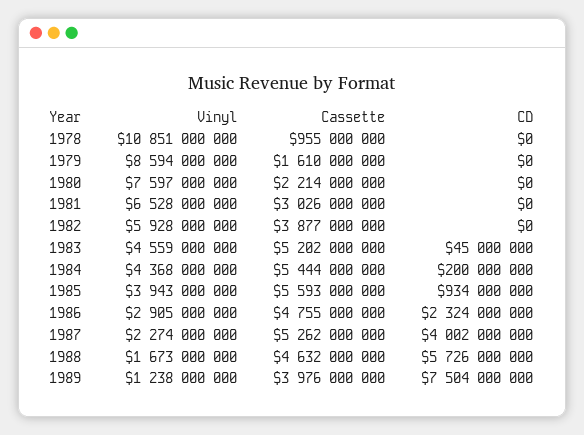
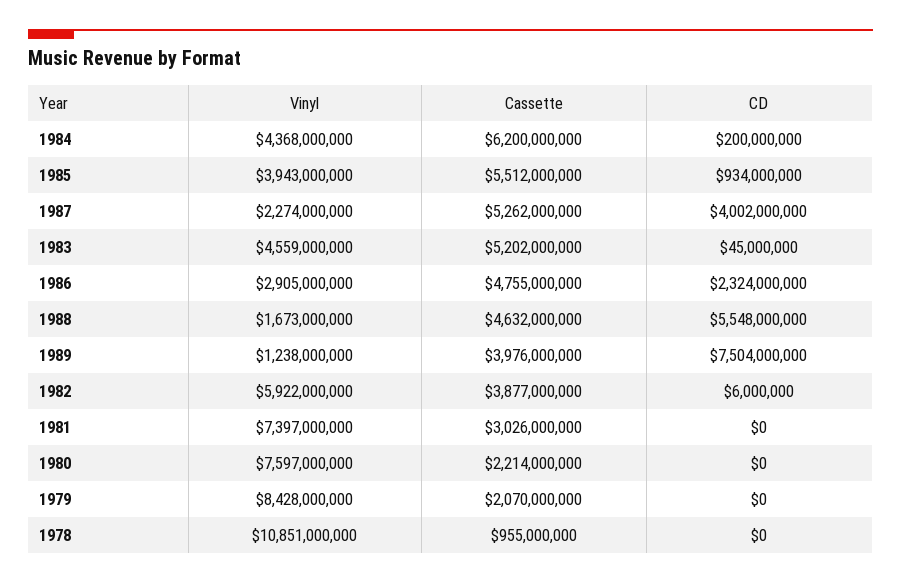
  {
    "Vinyl": {
      "1978": 10851000000,
-     "1979": 8594000000,
+     "1979": 8428000000,
      "1980": 7597000000,
-     "1981": 6528000000,
+     "1981": 7397000000,
-     "1982": 5928000000,
+     "1982": 5922000000,
      "1983": 4559000000,
      "1984": 4368000000,
      "1985": 3943000000,
      "1986": 2905000000,
      "1987": 2274000000,
      "1988": 1673000000,
      "1989": 1238000000
    },
    "Cassette": {
      "1978": 955000000,
-     "1979": 1610000000,
+     "1979": 2070000000,
      "1980": 2214000000,
      "1981": 3026000000,
      "1982": 3877000000,
      "1983": 5202000000,
-     "1984": 5444000000,
+     "1984": 6200000000,
-     "1985": 5593000000,
+     "1985": 5512000000,
      "1986": 4755000000,
      "1987": 5262000000,
      "1988": 4632000000,
      "1989": 3976000000
    },
    "CD": {
      "1978": 0,
      "1979": 0,
      "1980": 0,
      "1981": 0,
-     "1982": 0,
+     "1982": 6000000,
      "1983": 45000000,
      "1984": 200000000,
      "1985": 934000000,
      "1986": 2324000000,
      "1987": 4002000000,
-     "1988": 5726000000,
+     "1988": 5548000000,
      "1989": 7504000000
    }
  }

